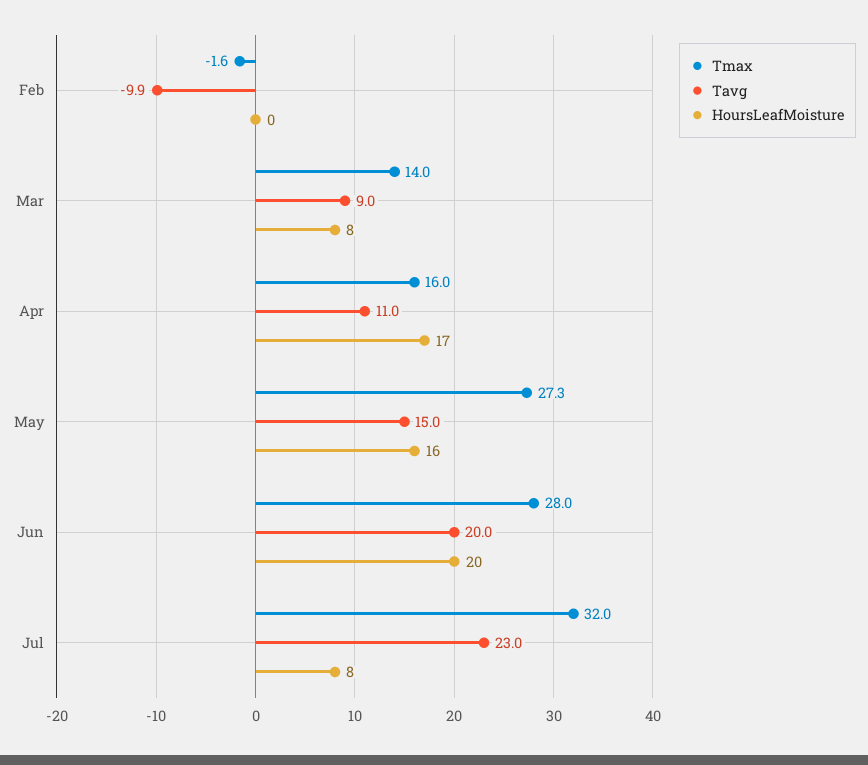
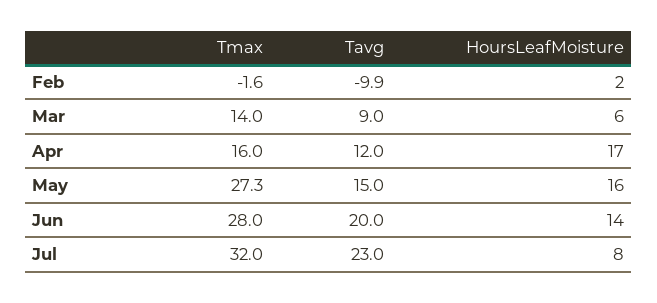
  {
    "Tmax": {
      "Feb": -1.6,
      "Mar": 14,
      "Apr": 16,
      "May": 27.3,
      "Jun": 28,
      "Jul": 32
    },
    "Tavg": {
      "Feb": -9.9,
      "Mar": 9,
-     "Apr": 11,
+     "Apr": 12,
      "May": 15,
      "Jun": 20,
      "Jul": 23
    },
    "HoursLeafMoisture": {
-     "Feb": 0,
+     "Feb": 2,
-     "Mar": 8,
+     "Mar": 6,
      "Apr": 17,
      "May": 16,
-     "Jun": 20,
+     "Jun": 14,
      "Jul": 8
    }
  }

